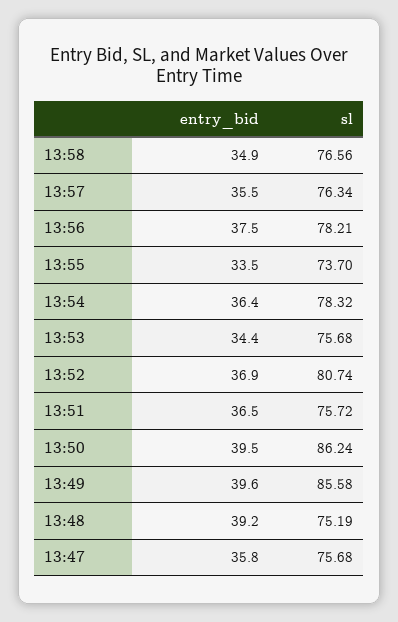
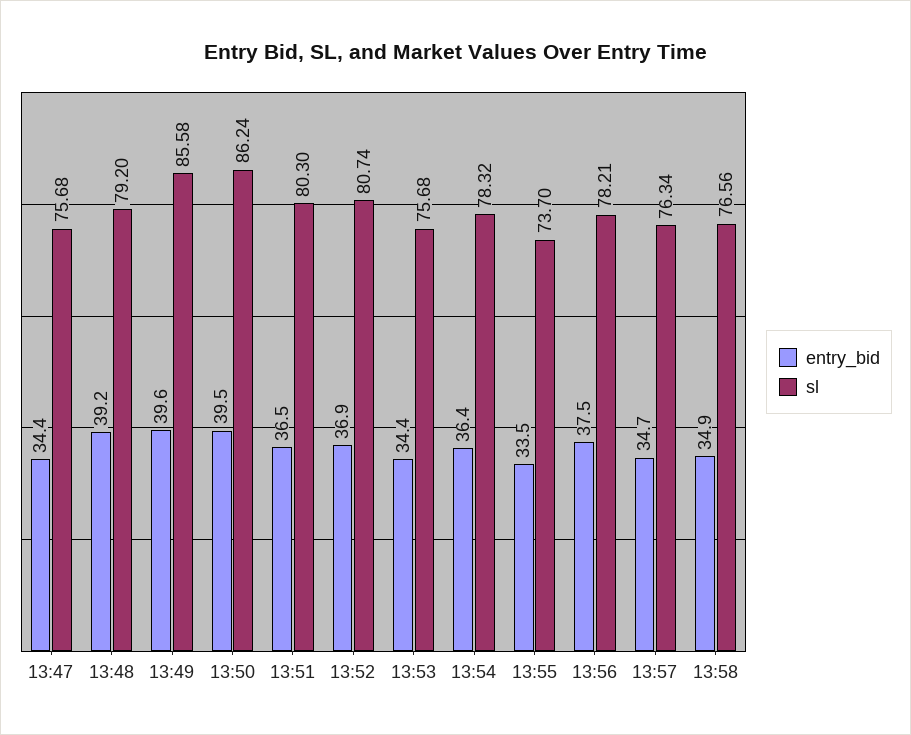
  {
    "entry_bid": {
      "13:58": 34.9,
-     "13:57": 35.5,
+     "13:57": 34.7,
      "13:56": 37.5,
      "13:55": 33.5,
      "13:54": 36.4,
      "13:53": 34.4,
      "13:52": 36.9,
      "13:51": 36.5,
      "13:50": 39.5,
      "13:49": 39.6,
      "13:48": 39.2,
-     "13:47": 35.8
+     "13:47": 34.4
    },
    "sl": {
      "13:58": 76.56,
      "13:57": 76.34,
      "13:56": 78.21,
      "13:55": 73.7,
      "13:54": 78.32,
      "13:53": 75.68,
      "13:52": 80.74,
-     "13:51": 75.72,
+     "13:51": 80.3,
      "13:50": 86.24,
      "13:49": 85.58,
-     "13:48": 75.19,
+     "13:48": 79.2,
      "13:47": 75.68
    }
  }

